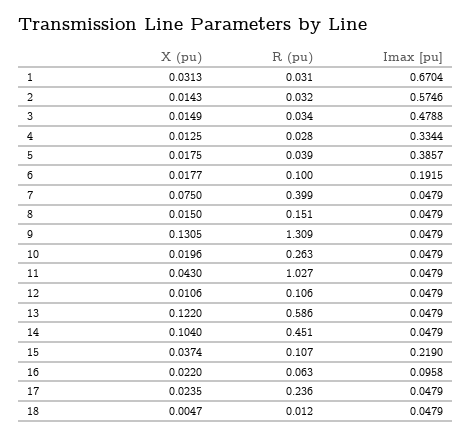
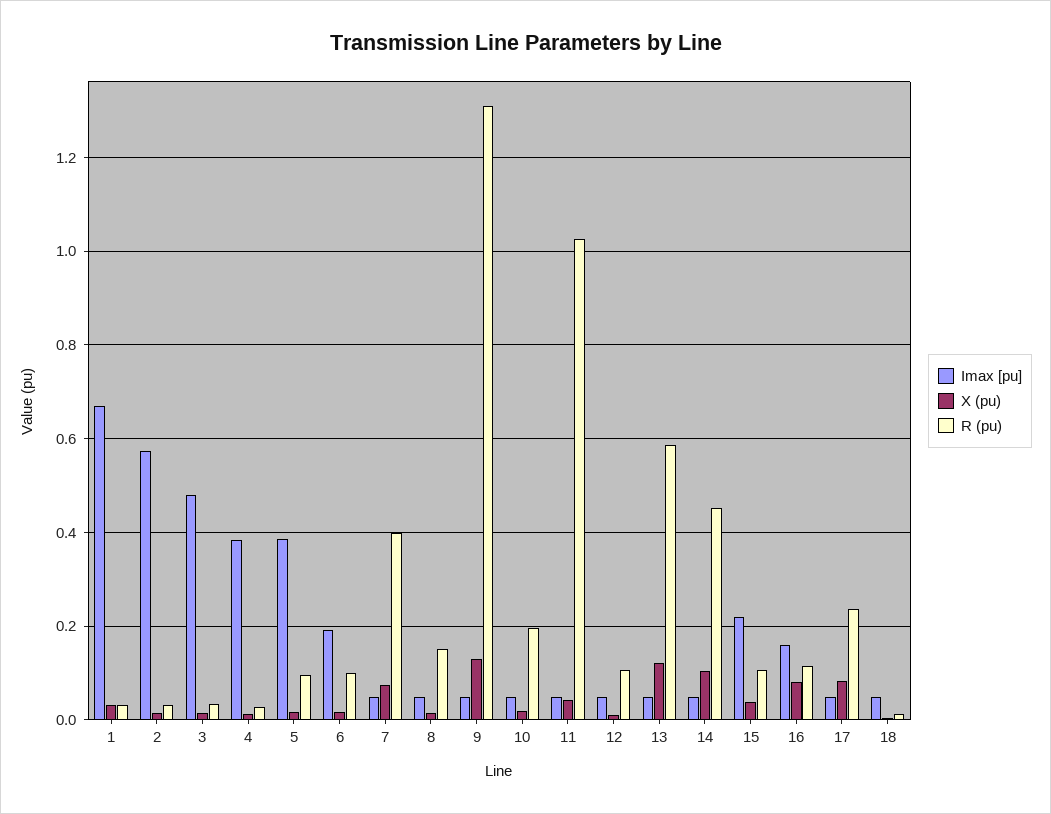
  {
    "X (pu)": {
      "1": 0.0313,
      "2": 0.0143,
      "3": 0.0149,
      "4": 0.0125,
      "5": 0.0175,
      "6": 0.0177,
      "7": 0.075,
      "8": 0.015,
      "9": 0.1305,
      "10": 0.0196,
      "11": 0.043,
      "12": 0.0106,
      "13": 0.122,
      "14": 0.104,
      "15": 0.0374,
-     "16": 0.022,
+     "16": 0.08,
-     "17": 0.0235,
+     "17": 0.08,
      "18": 0.0047
    },
    "R (pu)": {
      "1": 0.031,
      "2": 0.032,
      "3": 0.034,
      "4": 0.028,
-     "5": 0.039,
+     "5": 0.1,
      "6": 0.1,
      "7": 0.399,
      "8": 0.151,
      "9": 1.309,
-     "10": 0.263,
+     "10": 0.2,
      "11": 1.027,
      "12": 0.106,
      "13": 0.586,
      "14": 0.451,
      "15": 0.107,
-     "16": 0.063,
+     "16": 0.12,
      "17": 0.236,
      "18": 0.012
    },
    "Imax [pu]": {
      "1": 0.6704,
      "2": 0.5746,
      "3": 0.4788,
-     "4": 0.3344,
+     "4": 0.38,
      "5": 0.3857,
      "6": 0.1915,
      "7": 0.0479,
      "8": 0.0479,
      "9": 0.0479,
      "10": 0.0479,
      "11": 0.0479,
      "12": 0.0479,
      "13": 0.0479,
      "14": 0.0479,
      "15": 0.219,
-     "16": 0.0958,
+     "16": 0.16,
      "17": 0.0479,
      "18": 0.0479
    }
  }

